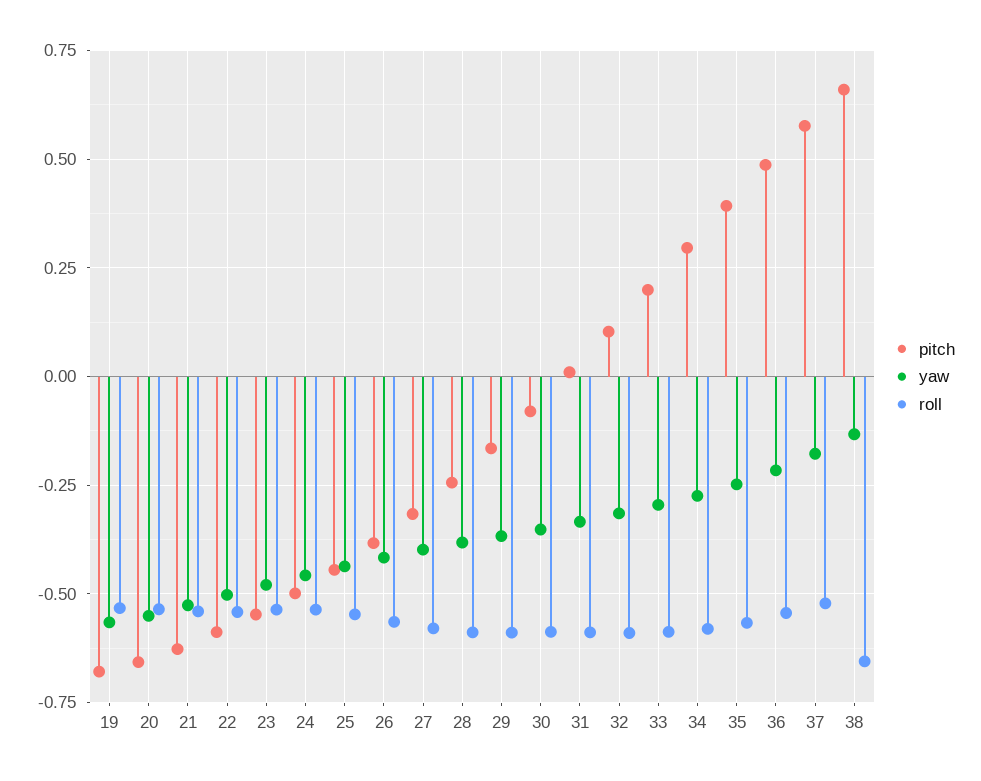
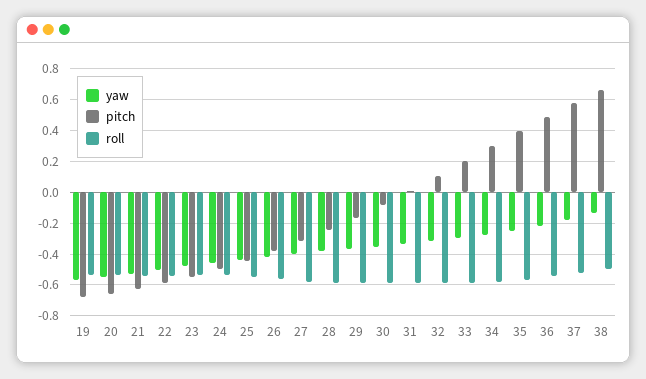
  {
    "pitch": {
      "19": -0.675,
      "20": -0.65,
      "21": -0.625,
      "22": -0.6,
      "23": -0.55,
      "24": -0.5,
      "25": -0.45,
      "26": -0.375,
      "27": -0.325,
      "28": -0.25,
      "29": -0.175,
      "30": -0.075,
      "31": 0,
      "32": 0.1,
      "33": 0.2,
      "34": 0.3,
      "35": 0.4,
      "36": 0.475,
      "37": 0.575,
      "38": 0.65
    },
    "yaw": {
      "19": -0.575,
      "20": -0.55,
      "21": -0.525,
      "22": -0.5,
      "23": -0.475,
      "24": -0.45,
      "25": -0.425,
      "26": -0.425,
      "27": -0.4,
      "28": -0.375,
      "29": -0.375,
      "30": -0.35,
      "31": -0.325,
      "32": -0.325,
      "33": -0.3,
      "34": -0.275,
      "35": -0.25,
      "36": -0.225,
      "37": -0.175,
      "38": -0.125
    },
    "roll": {
      "19": -0.525,
      "20": -0.525,
      "21": -0.55,
      "22": -0.55,
      "23": -0.525,
      "24": -0.525,
      "25": -0.55,
      "26": -0.575,
      "27": -0.575,
      "28": -0.6,
      "29": -0.6,
      "30": -0.575,
      "31": -0.6,
      "32": -0.6,
      "33": -0.6,
      "34": -0.575,
      "35": -0.575,
      "36": -0.55,
      "37": -0.525,
-     "38": -0.65
+     "38": -0.5
    }
  }

